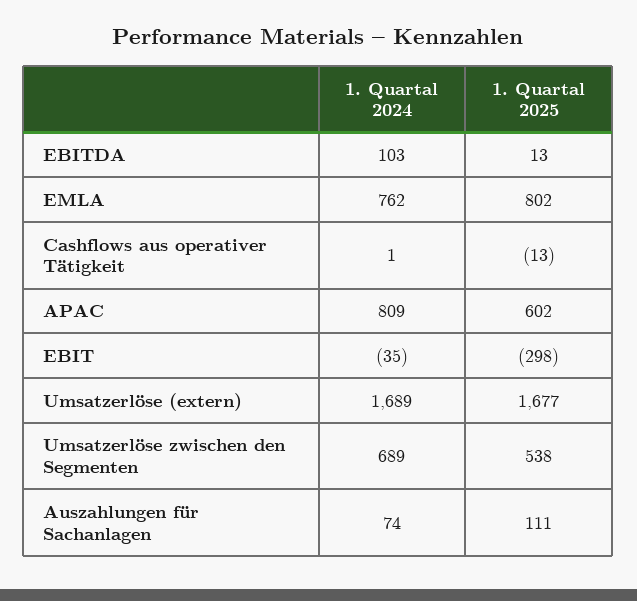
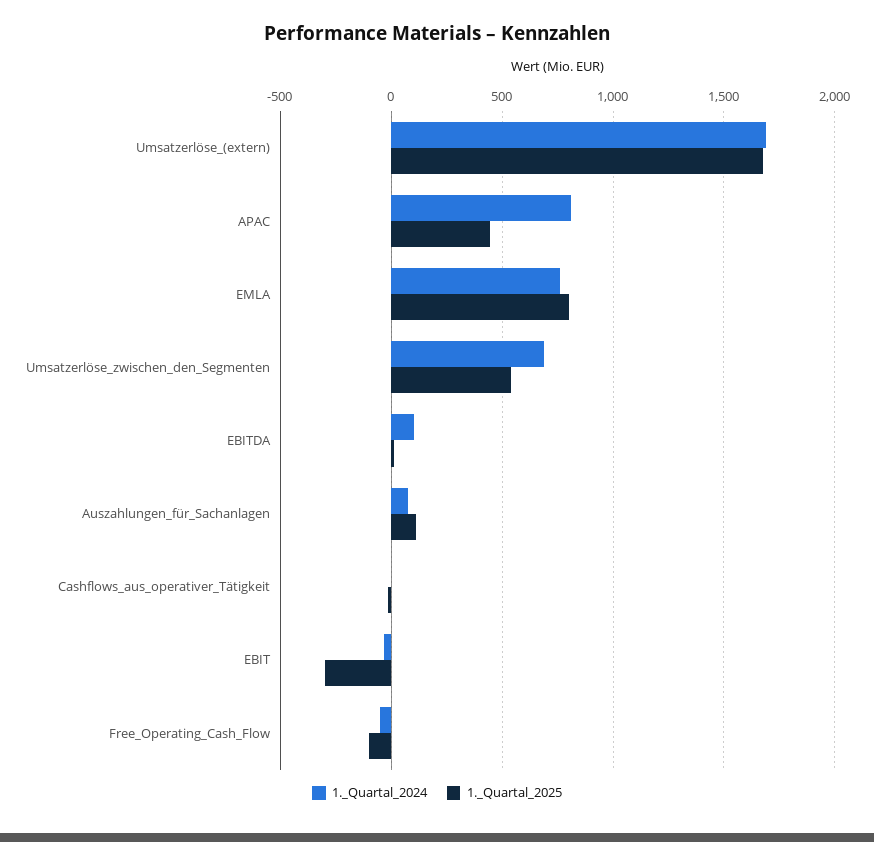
  {
    "1. Quartal 2024": {
      "EBITDA": 103,
      "EMLA": 762,
      "Cashflows aus operativer Tätigkeit": 1,
      "APAC": 809,
      "EBIT": -35,
      "Umsatzerlöse (extern)": 1689,
      "Umsatzerlöse zwischen den Segmenten": 689,
-     "Auszahlungen für Sachanlagen": 74
+     "Auszahlungen für Sachanlagen": 74,
+     "Free_Operating_Cash_Flow": -50
    },
    "1. Quartal 2025": {
      "EBITDA": 13,
      "EMLA": 802,
      "Cashflows aus operativer Tätigkeit": -13,
-     "APAC": 602,
+     "APAC": 450,
      "EBIT": -298,
      "Umsatzerlöse (extern)": 1677,
      "Umsatzerlöse zwischen den Segmenten": 538,
-     "Auszahlungen für Sachanlagen": 111
+     "Auszahlungen für Sachanlagen": 111,
+     "Free_Operating_Cash_Flow": -100
    }
  }

